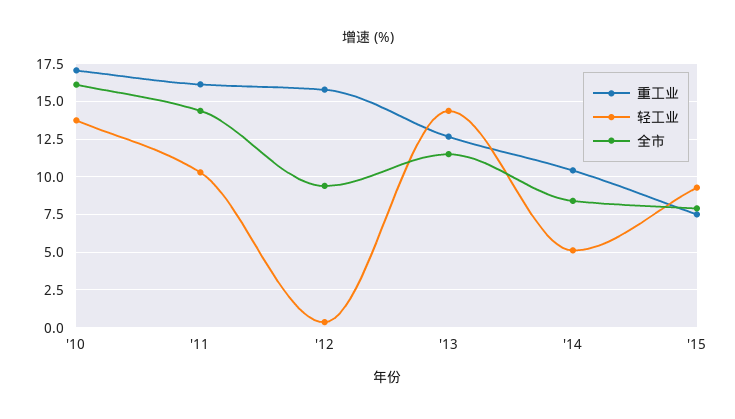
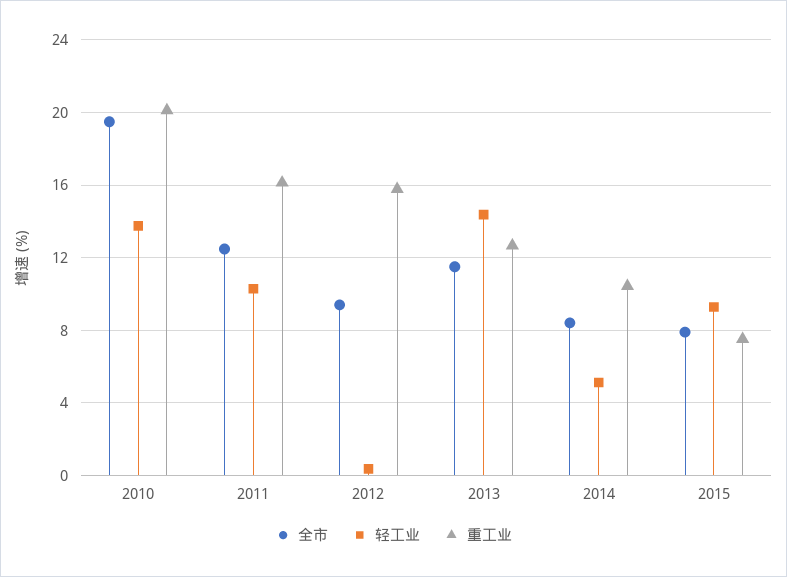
  {
    "重工业": {
-     "'10": 17,
+     "'10": 20,
      "'11": 16,
      "'12": 16,
      "'13": 12.5,
      "'14": 10.5,
      "'15": 7.5
    },
    "轻工业": {
      "'10": 14,
      "'11": 10.5,
      "'12": 0.5,
      "'13": 14.5,
      "'14": 5,
      "'15": 9.5
    },
    "全市": {
-     "'10": 16,
+     "'10": 19.5,
-     "'11": 14.5,
+     "'11": 12.5,
      "'12": 9.5,
      "'13": 11.5,
      "'14": 8.5,
      "'15": 8
    }
  }

